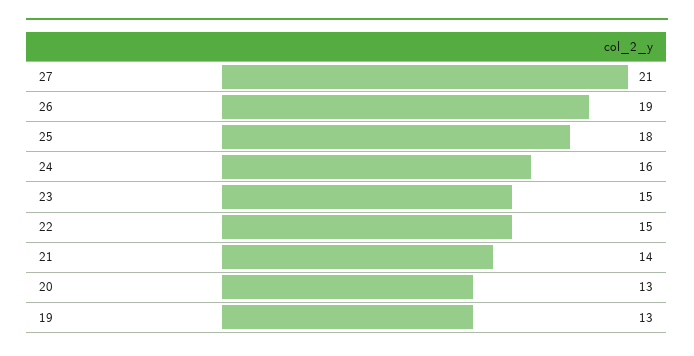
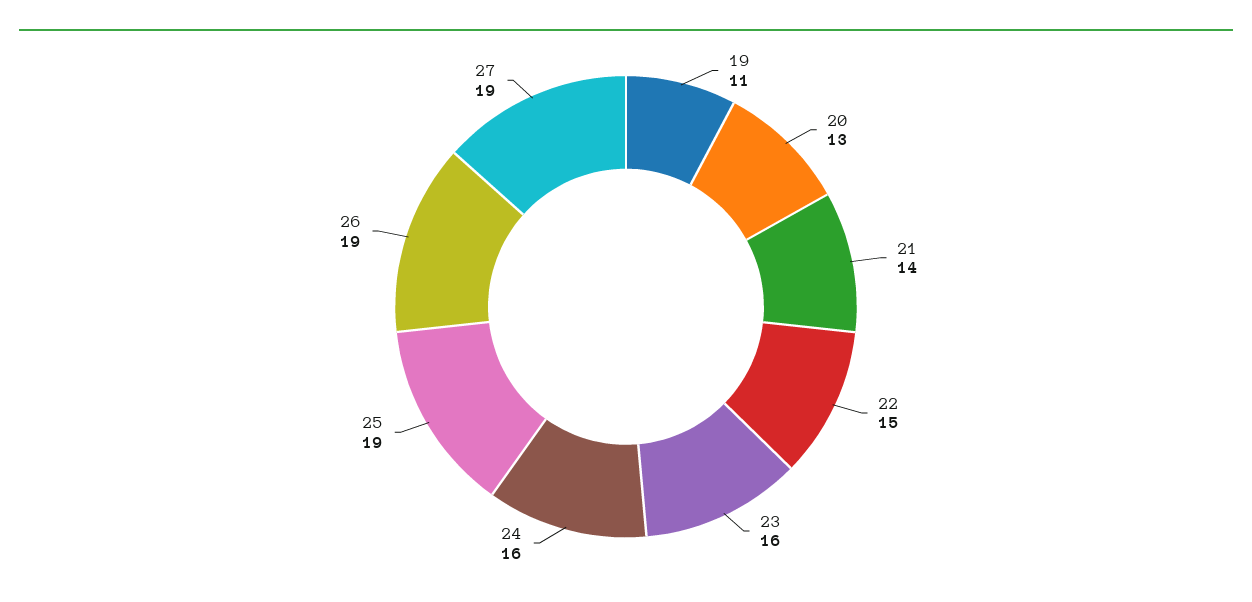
  {
-   "27": 21,
+   "27": 19,
    "26": 19,
-   "25": 18,
+   "25": 19,
    "24": 16,
-   "23": 15,
+   "23": 16,
    "22": 15,
    "21": 14,
    "20": 13,
-   "19": 13
+   "19": 11
  }

